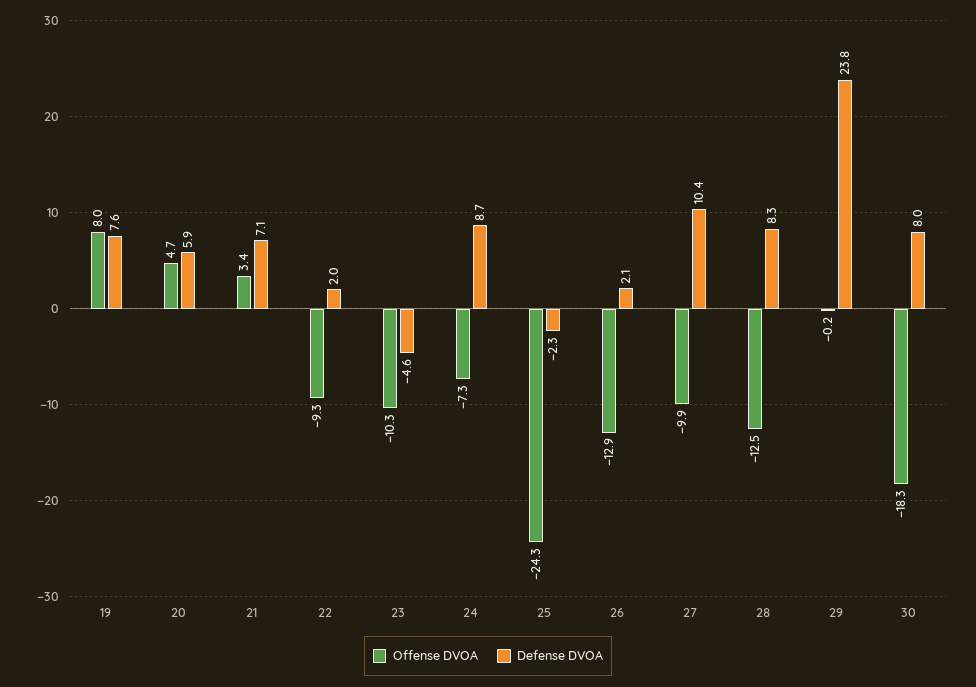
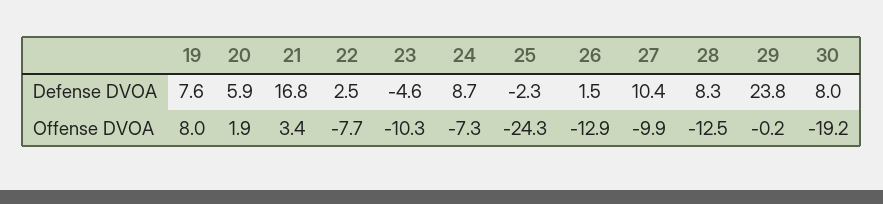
  {
    "Offense DVOA": {
      "19": 8,
-     "20": 4.7,
+     "20": 1.9,
      "21": 3.4,
-     "22": -9.3,
+     "22": -7.7,
      "23": -10.3,
      "24": -7.3,
      "25": -24.3,
      "26": -12.9,
      "27": -9.9,
      "28": -12.5,
      "29": -0.2,
-     "30": -18.3
+     "30": -19.2
    },
    "Defense DVOA": {
      "19": 7.6,
      "20": 5.9,
-     "21": 7.1,
+     "21": 16.8,
-     "22": 2,
+     "22": 2.5,
      "23": -4.6,
      "24": 8.7,
      "25": -2.3,
-     "26": 2.1,
+     "26": 1.5,
      "27": 10.4,
      "28": 8.3,
      "29": 23.8,
      "30": 8
    }
  }

